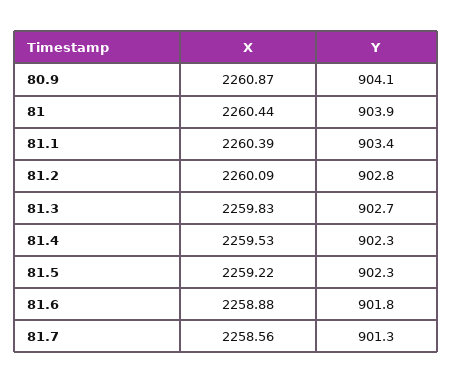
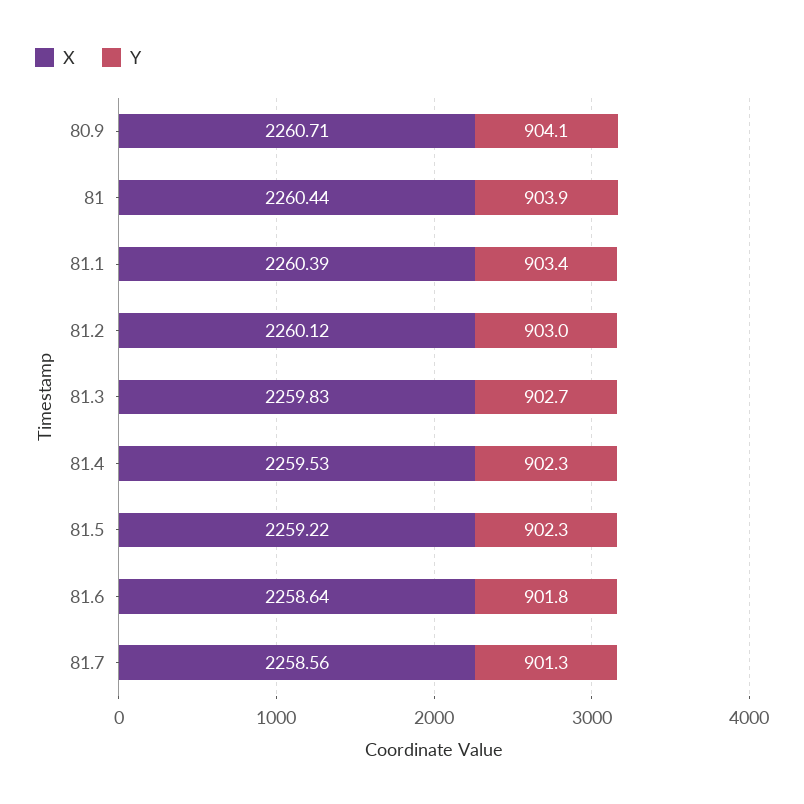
  {
    "X": {
-     "80.9": 2260.87,
+     "80.9": 2260.71,
      "81": 2260.44,
      "81.1": 2260.39,
-     "81.2": 2260.09,
+     "81.2": 2260.12,
      "81.3": 2259.83,
      "81.4": 2259.53,
      "81.5": 2259.22,
-     "81.6": 2258.88,
+     "81.6": 2258.64,
      "81.7": 2258.56
    },
    "Y": {
      "80.9": 904.1,
      "81": 903.9,
      "81.1": 903.4,
-     "81.2": 902.8,
+     "81.2": 903,
      "81.3": 902.7,
      "81.4": 902.3,
      "81.5": 902.3,
      "81.6": 901.8,
      "81.7": 901.3
    }
  }

